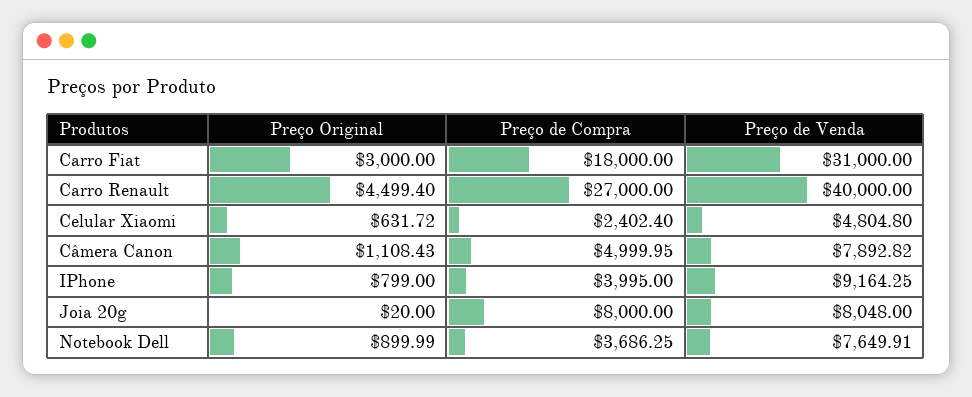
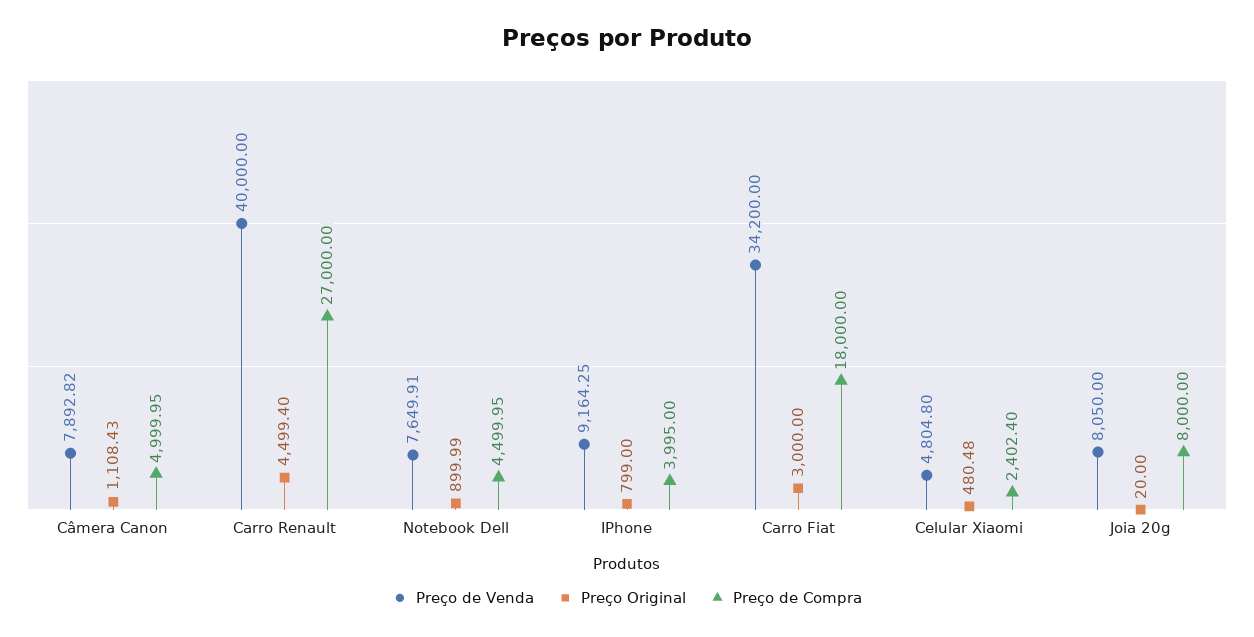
  {
    "Preço Original": {
      "Carro Fiat": 3000,
      "Carro Renault": 4499.4,
-     "Celular Xiaomi": 631.72,
+     "Celular Xiaomi": 480.48,
      "Câmera Canon": 1108.43,
      "IPhone": 799,
      "Joia 20g": 20,
      "Notebook Dell": 899.99
    },
    "Preço de Compra": {
      "Carro Fiat": 18000,
      "Carro Renault": 27000,
      "Celular Xiaomi": 2402.4,
      "Câmera Canon": 4999.95,
      "IPhone": 3995,
      "Joia 20g": 8000,
-     "Notebook Dell": 3686.25
+     "Notebook Dell": 4499.95
    },
    "Preço de Venda": {
-     "Carro Fiat": 31000,
+     "Carro Fiat": 34200,
      "Carro Renault": 40000,
      "Celular Xiaomi": 4804.8,
      "Câmera Canon": 7892.82,
      "IPhone": 9164.25,
-     "Joia 20g": 8048,
+     "Joia 20g": 8050,
      "Notebook Dell": 7649.91
    }
  }

